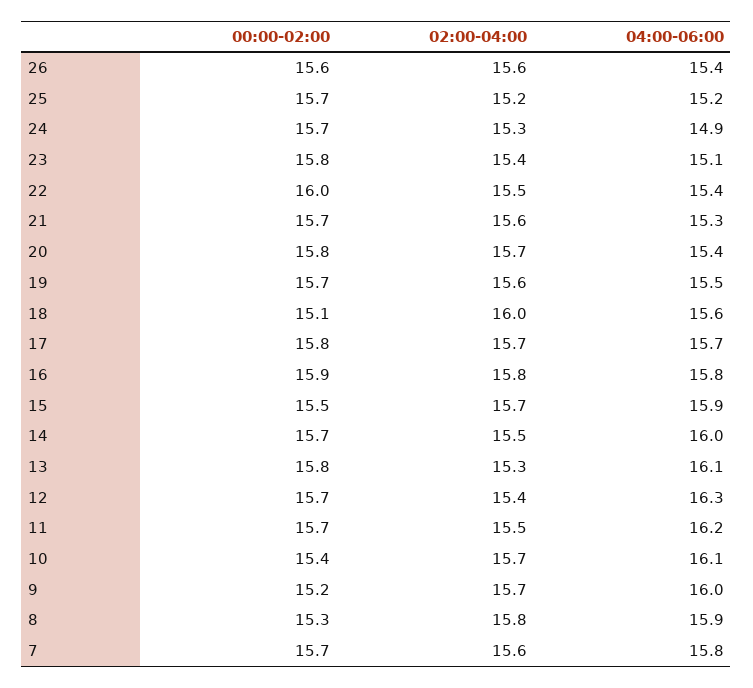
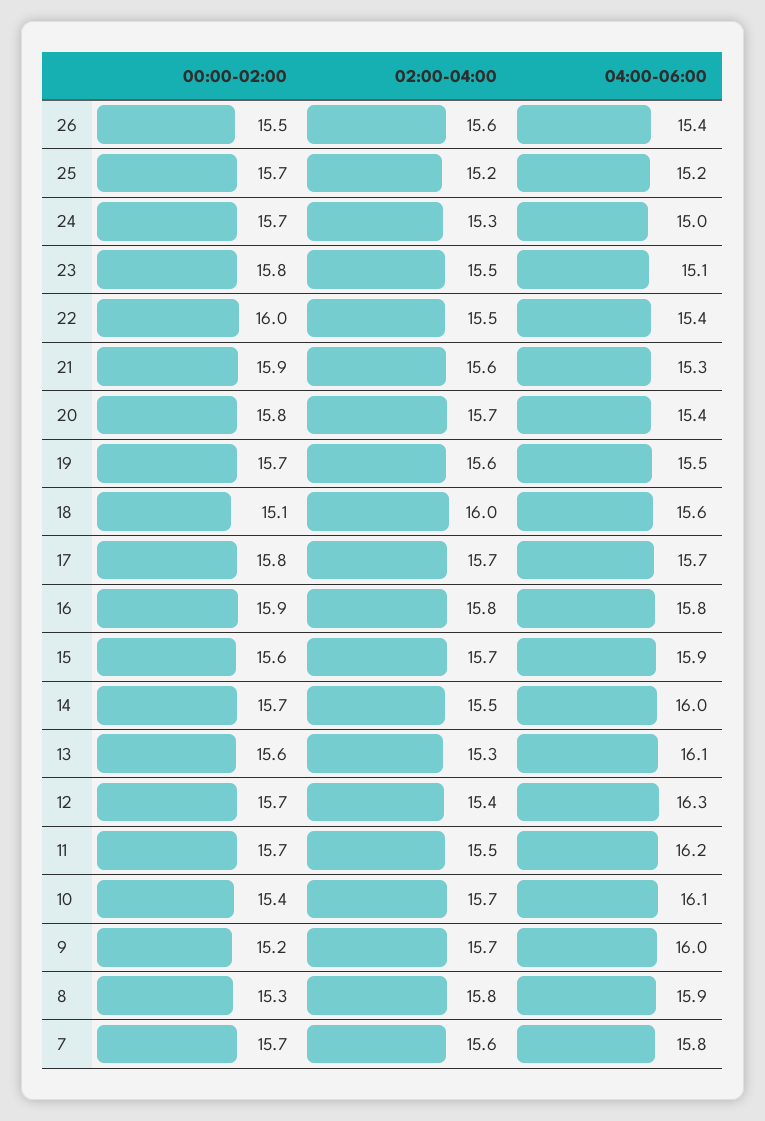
  {
    "00:00-02:00": {
-     "26": 15.6,
+     "26": 15.5,
      "25": 15.7,
      "24": 15.7,
      "23": 15.8,
      "22": 16,
-     "21": 15.7,
+     "21": 15.9,
      "20": 15.8,
      "19": 15.7,
      "18": 15.1,
      "17": 15.8,
      "16": 15.9,
-     "15": 15.5,
+     "15": 15.6,
      "14": 15.7,
-     "13": 15.8,
+     "13": 15.6,
      "12": 15.7,
      "11": 15.7,
      "10": 15.4,
      "9": 15.2,
      "8": 15.3,
      "7": 15.7
    },
    "02:00-04:00": {
      "26": 15.6,
      "25": 15.2,
      "24": 15.3,
-     "23": 15.4,
+     "23": 15.5,
      "22": 15.5,
      "21": 15.6,
      "20": 15.7,
      "19": 15.6,
      "18": 16,
      "17": 15.7,
      "16": 15.8,
      "15": 15.7,
      "14": 15.5,
      "13": 15.3,
      "12": 15.4,
      "11": 15.5,
      "10": 15.7,
      "9": 15.7,
      "8": 15.8,
      "7": 15.6
    },
    "04:00-06:00": {
      "26": 15.4,
      "25": 15.2,
-     "24": 14.9,
+     "24": 15,
      "23": 15.1,
      "22": 15.4,
      "21": 15.3,
      "20": 15.4,
      "19": 15.5,
      "18": 15.6,
      "17": 15.7,
      "16": 15.8,
      "15": 15.9,
      "14": 16,
      "13": 16.1,
      "12": 16.3,
      "11": 16.2,
      "10": 16.1,
      "9": 16,
      "8": 15.9,
      "7": 15.8
    }
  }

